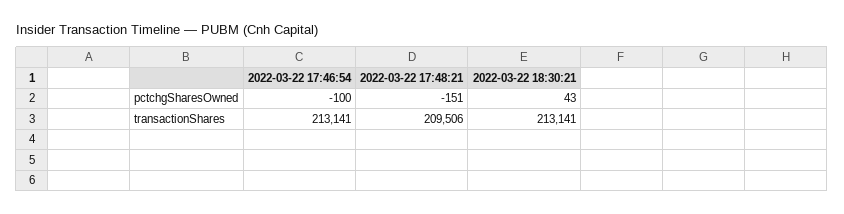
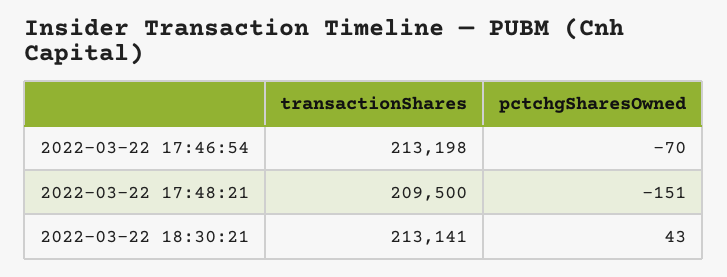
  {
    "2022-03-22 17:46:54": {
-     "pctchgSharesOwned": -100,
+     "pctchgSharesOwned": -70,
-     "transactionShares": 213141
+     "transactionShares": 213198
    },
    "2022-03-22 17:48:21": {
      "pctchgSharesOwned": -151,
-     "transactionShares": 209506
+     "transactionShares": 209500
    },
    "2022-03-22 18:30:21": {
      "pctchgSharesOwned": 43,
      "transactionShares": 213141
    }
  }

